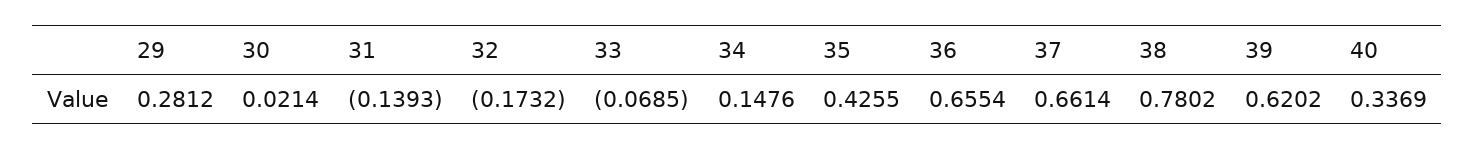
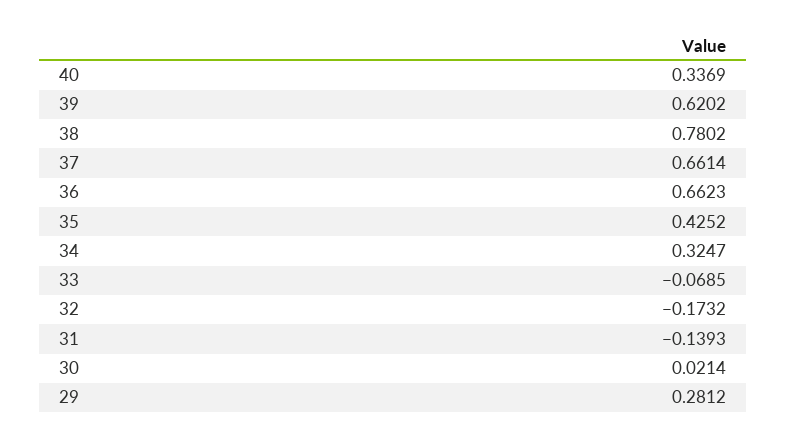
  {
    "29": 0.2812,
    "30": 0.0214,
    "31": -0.1393,
    "32": -0.1732,
    "33": -0.0685,
-   "34": 0.1476,
+   "34": 0.3247,
-   "35": 0.4255,
+   "35": 0.4252,
-   "36": 0.6554,
+   "36": 0.6623,
    "37": 0.6614,
    "38": 0.7802,
    "39": 0.6202,
    "40": 0.3369
  }

